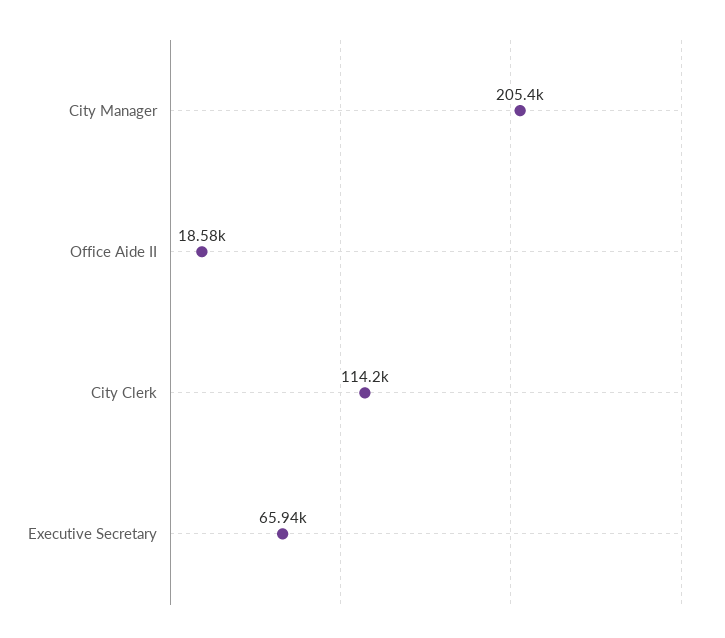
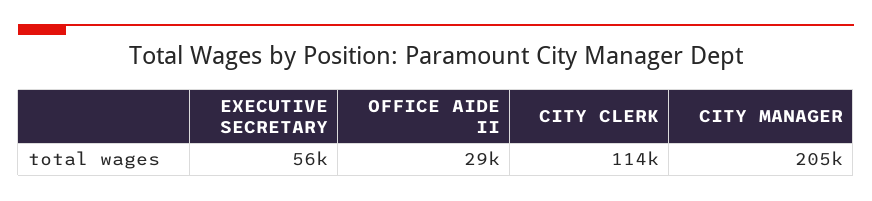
  {
    "City Manager": 205400,
-   "Office Aide II": 18580,
+   "Office Aide II": 29000,
    "City Clerk": 114200,
-   "Executive Secretary": 65940
+   "Executive Secretary": 56000
  }

